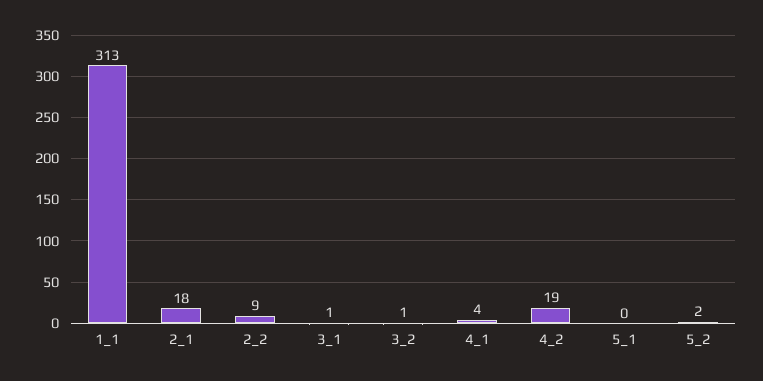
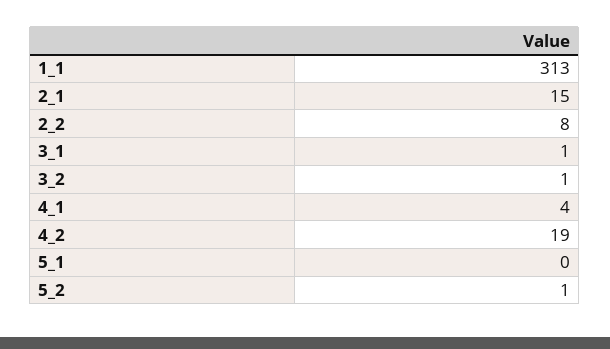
  {
    "1_1": 313,
-   "2_1": 18,
+   "2_1": 15,
-   "2_2": 9,
+   "2_2": 8,
    "3_1": 1,
    "3_2": 1,
    "4_1": 4,
    "4_2": 19,
    "5_1": 0,
-   "5_2": 2
+   "5_2": 1
  }

